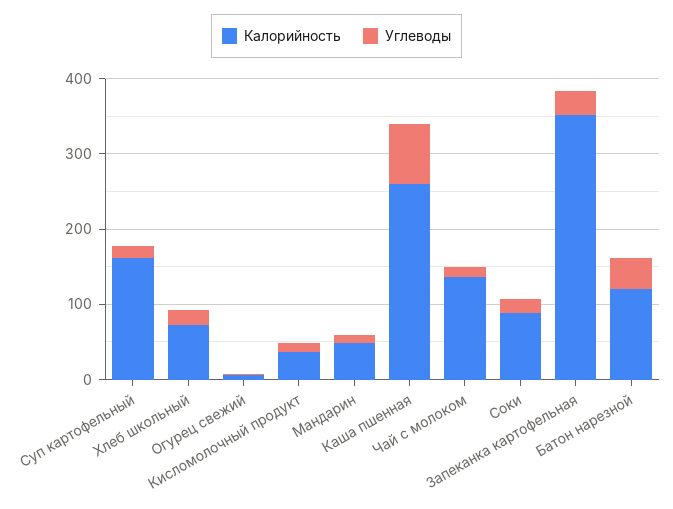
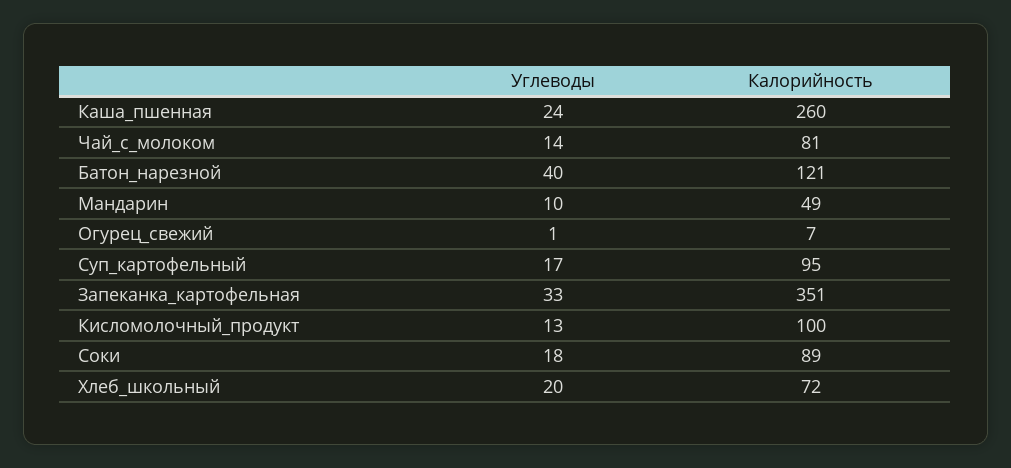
  {
    "Калорийность": {
-     "Суп картофельный": 160,
+     "Суп картофельный": 95,
      "Хлеб школьный": 72,
      "Огурец свежий": 7,
-     "Кисломолочный продукт": 40,
+     "Кисломолочный продукт": 100,
      "Мандарин": 49,
      "Каша пшенная": 260,
-     "Чай с молоком": 140,
+     "Чай с молоком": 81,
      "Соки": 89,
      "Запеканка картофельная": 351,
      "Батон нарезной": 121
    },
    "Углеводы": {
      "Суп картофельный": 17,
      "Хлеб школьный": 20,
      "Огурец свежий": 1,
      "Кисломолочный продукт": 13,
      "Мандарин": 10,
-     "Каша пшенная": 80,
+     "Каша пшенная": 24,
      "Чай с молоком": 14,
      "Соки": 18,
      "Запеканка картофельная": 33,
      "Батон нарезной": 40
    }
  }

